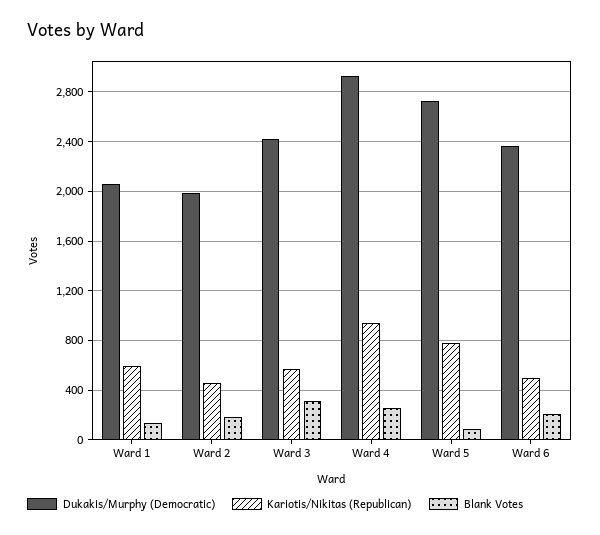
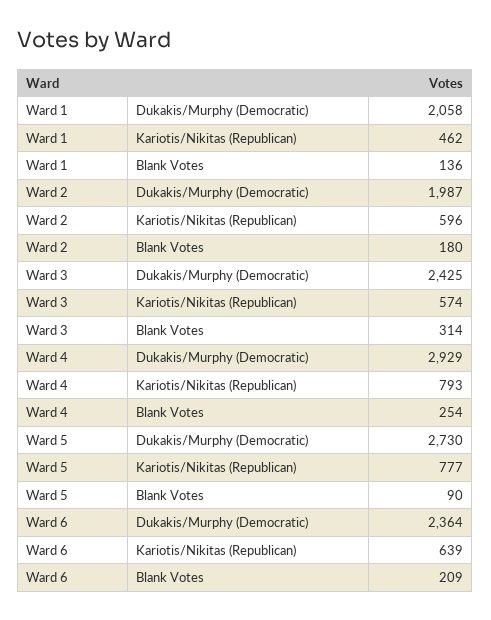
  {
    "Dukakis/Murphy (Democratic)": {
      "Ward 1": 2058,
      "Ward 2": 1987,
      "Ward 3": 2425,
      "Ward 4": 2929,
      "Ward 5": 2730,
      "Ward 6": 2364
    },
    "Kariotis/Nikitas (Republican)": {
-     "Ward 1": 600,
+     "Ward 1": 462,
-     "Ward 2": 450,
+     "Ward 2": 596,
      "Ward 3": 574,
-     "Ward 4": 950,
+     "Ward 4": 793,
      "Ward 5": 777,
-     "Ward 6": 500
+     "Ward 6": 639
    },
    "Blank Votes": {
      "Ward 1": 136,
      "Ward 2": 180,
      "Ward 3": 314,
      "Ward 4": 254,
      "Ward 5": 90,
      "Ward 6": 209
    }
  }

